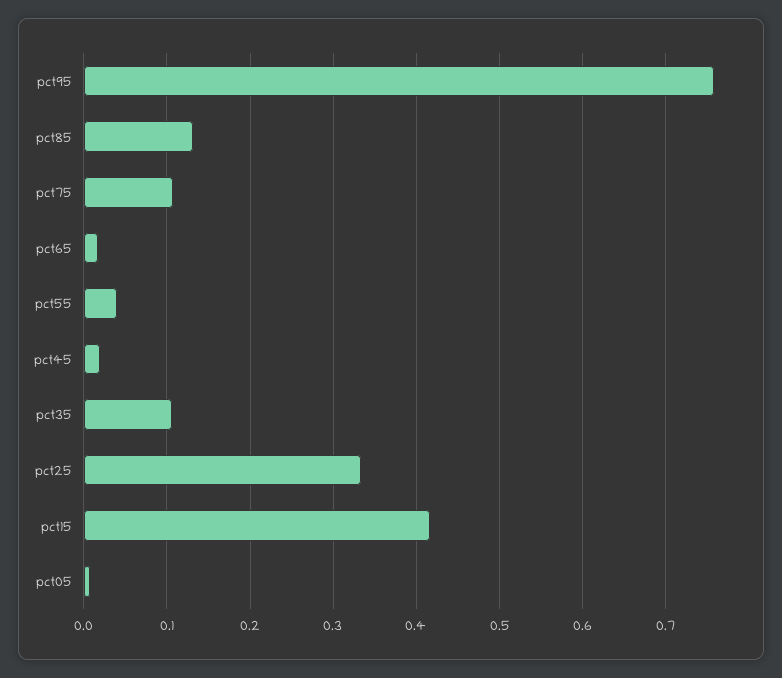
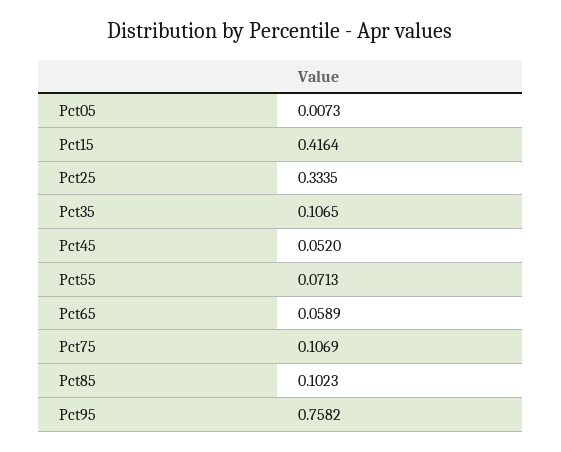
  {
    "pct95": 0.7582,
-   "pct85": 0.13,
+   "pct85": 0.1023,
    "pct75": 0.1069,
-   "pct65": 0.02,
+   "pct65": 0.0589,
-   "pct55": 0.04,
+   "pct55": 0.0713,
-   "pct45": 0.02,
+   "pct45": 0.052,
    "pct35": 0.1065,
    "pct25": 0.3335,
    "pct15": 0.4164,
    "pct05": 0.0073
  }

